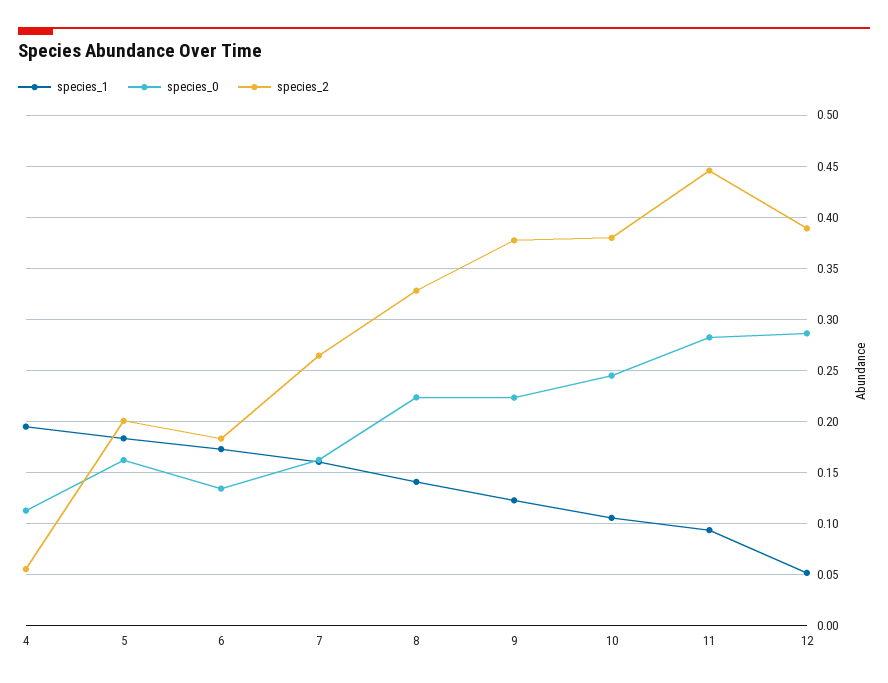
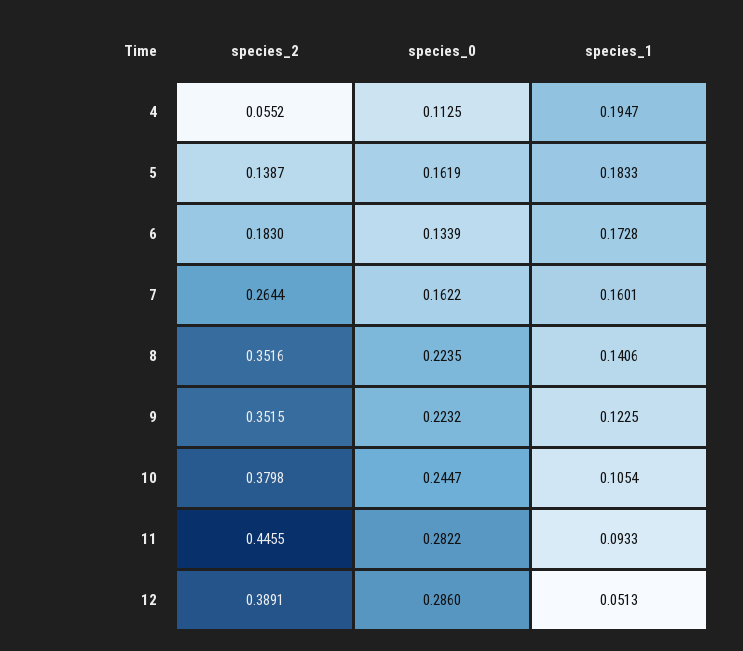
  {
    "species_1": {
      "4": 0.1947,
      "5": 0.1833,
      "6": 0.1728,
      "7": 0.1601,
      "8": 0.1406,
      "9": 0.1225,
      "10": 0.1054,
      "11": 0.0933,
      "12": 0.0513
    },
    "species_0": {
      "4": 0.1125,
      "5": 0.1619,
      "6": 0.1339,
      "7": 0.1622,
      "8": 0.2235,
      "9": 0.2232,
      "10": 0.2447,
      "11": 0.2822,
      "12": 0.286
    },
    "species_2": {
      "4": 0.0552,
-     "5": 0.2,
+     "5": 0.1387,
      "6": 0.183,
      "7": 0.2644,
-     "8": 0.33,
+     "8": 0.3516,
-     "9": 0.38,
+     "9": 0.3515,
      "10": 0.3798,
      "11": 0.4455,
      "12": 0.3891
    }
  }

